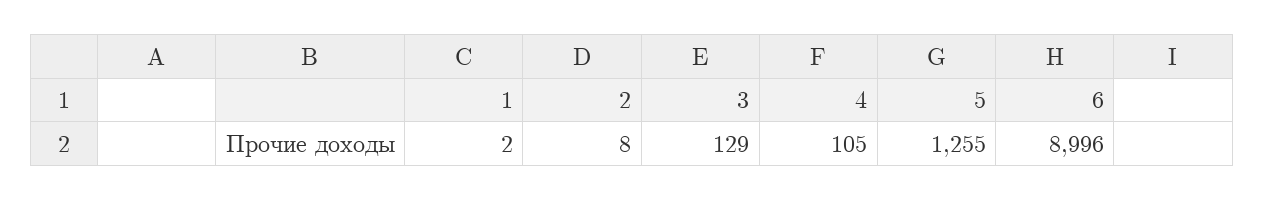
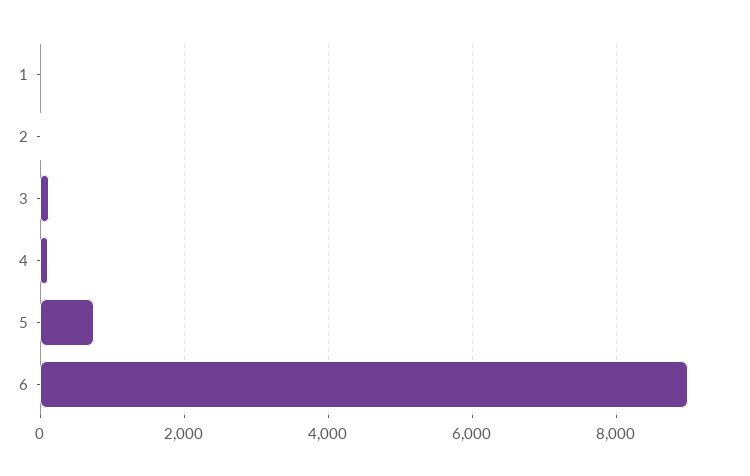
  {
    "1": 2,
    "2": 8,
    "3": 129,
    "4": 105,
-   "5": 1255,
+   "5": 800,
    "6": 8996
  }

